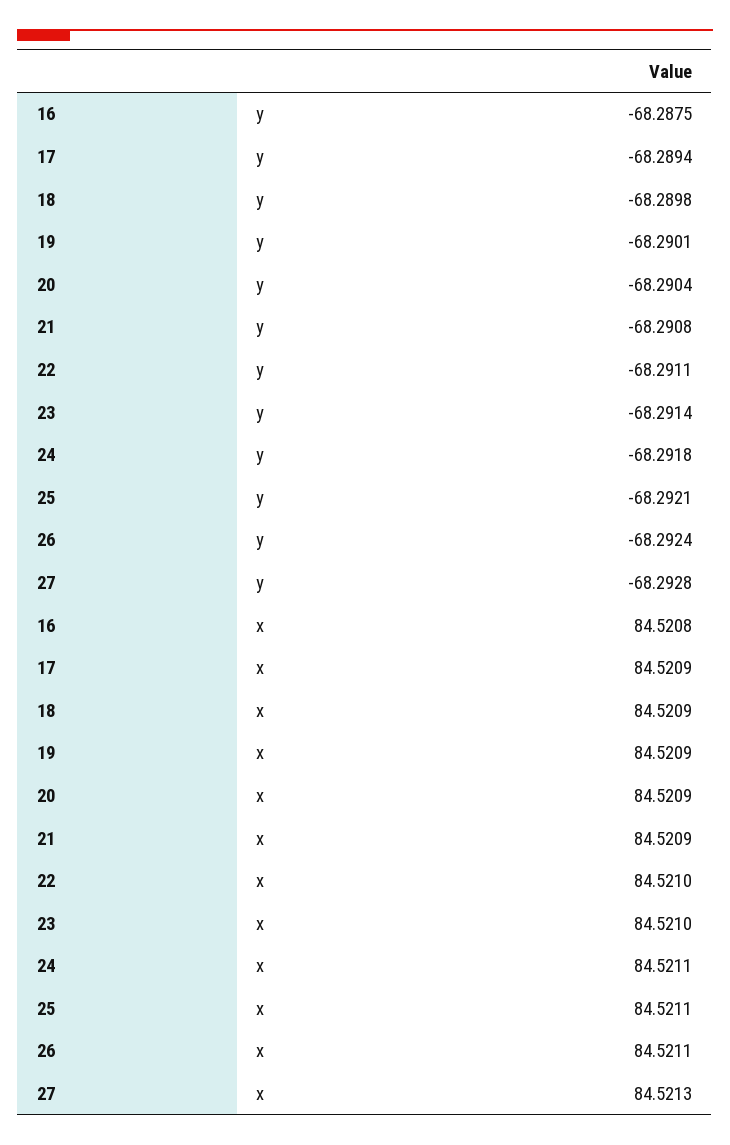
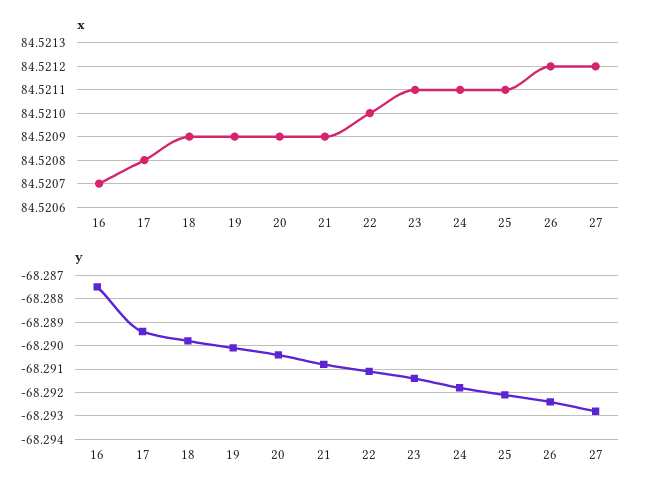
  {
    "y": {
      "16": -68.2875,
      "17": -68.2894,
      "18": -68.2898,
      "19": -68.2901,
      "20": -68.2904,
      "21": -68.2908,
      "22": -68.2911,
      "23": -68.2914,
      "24": -68.2918,
      "25": -68.2921,
      "26": -68.2924,
      "27": -68.2928
    },
    "x": {
-     "16": 84.5208,
+     "16": 84.5207,
-     "17": 84.5209,
+     "17": 84.5208,
      "18": 84.5209,
      "19": 84.5209,
      "20": 84.5209,
      "21": 84.5209,
      "22": 84.521,
-     "23": 84.521,
+     "23": 84.5211,
      "24": 84.5211,
      "25": 84.5211,
-     "26": 84.5211,
+     "26": 84.5212,
-     "27": 84.5213
+     "27": 84.5212
    }
  }

